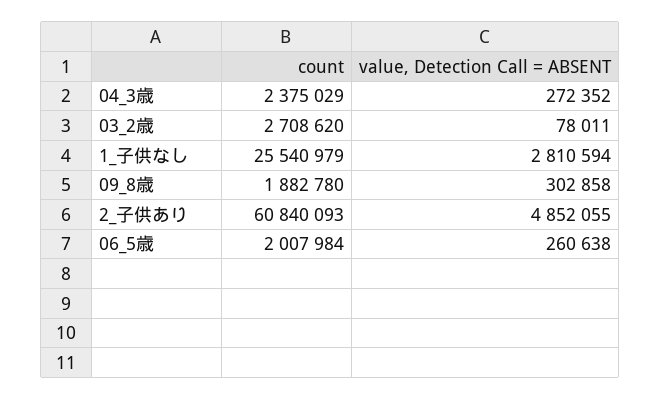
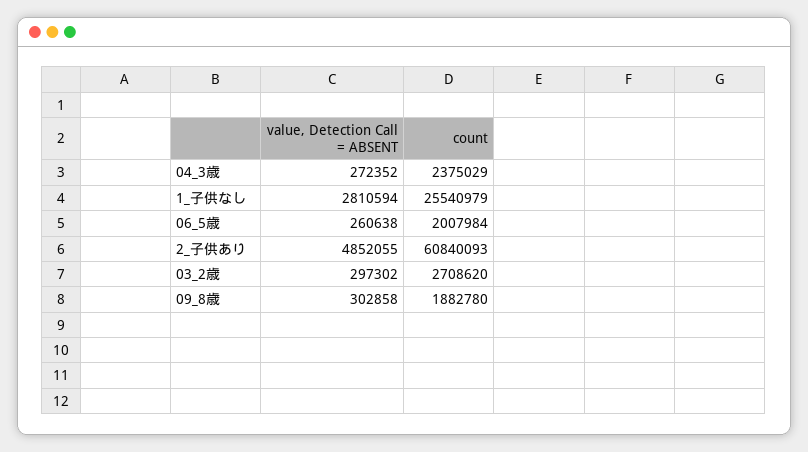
  {
    "count": {
      "04_3歳": 2375029,
      "03_2歳": 2708620,
      "1_子供なし": 25540979,
      "09_8歳": 1882780,
      "2_子供あり": 60840093,
      "06_5歳": 2007984
    },
    "value, Detection Call = ABSENT": {
      "04_3歳": 272352,
-     "03_2歳": 78011,
+     "03_2歳": 297302,
      "1_子供なし": 2810594,
      "09_8歳": 302858,
      "2_子供あり": 4852055,
      "06_5歳": 260638
    }
  }

